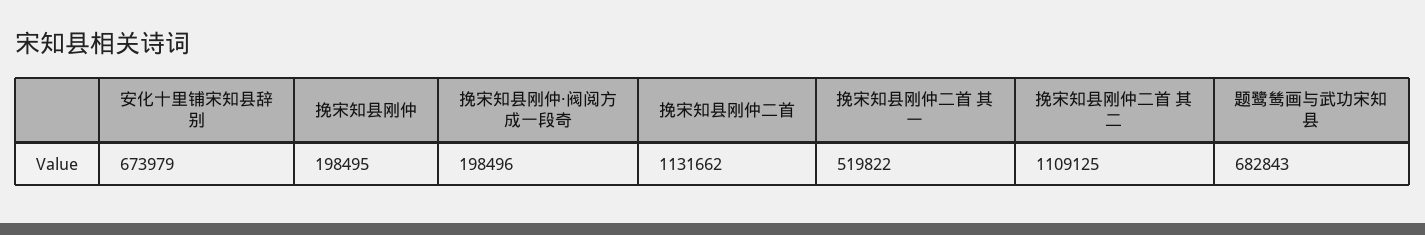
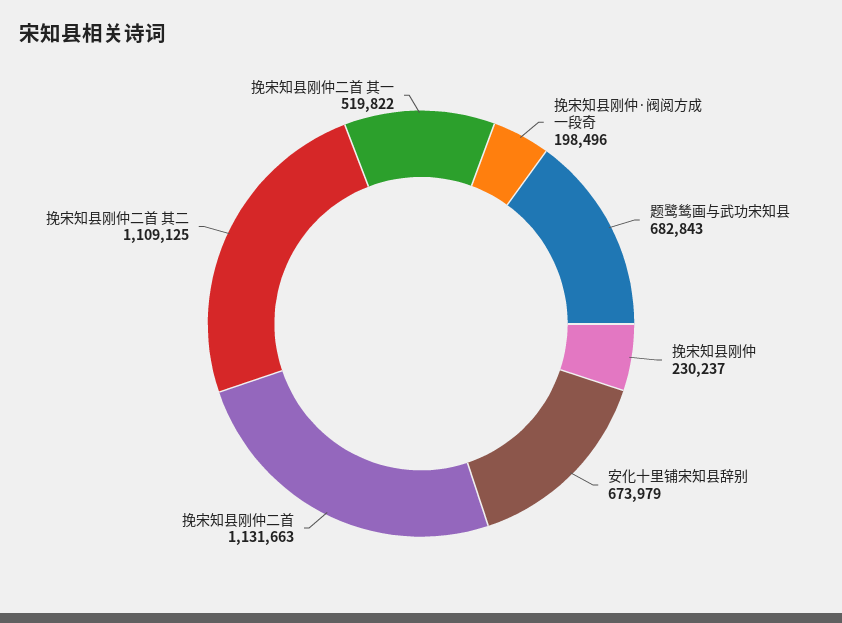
  {
    "安化十里铺宋知县辞别": 673979,
-   "挽宋知县刚仲": 198495,
+   "挽宋知县刚仲": 230237,
    "挽宋知县刚仲·阀阅方成一段奇": 198496,
-   "挽宋知县刚仲二首": 1131662,
+   "挽宋知县刚仲二首": 1131663,
    "挽宋知县刚仲二首 其一": 519822,
    "挽宋知县刚仲二首 其二": 1109125,
    "题鹭鸶画与武功宋知县": 682843
  }

